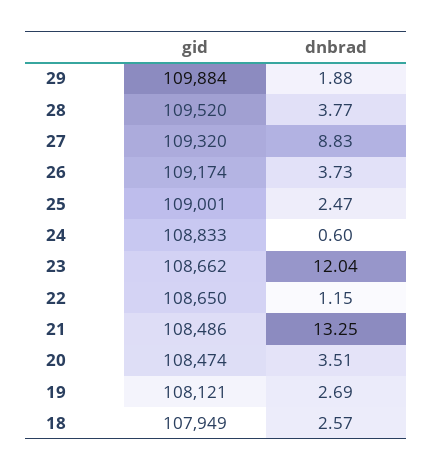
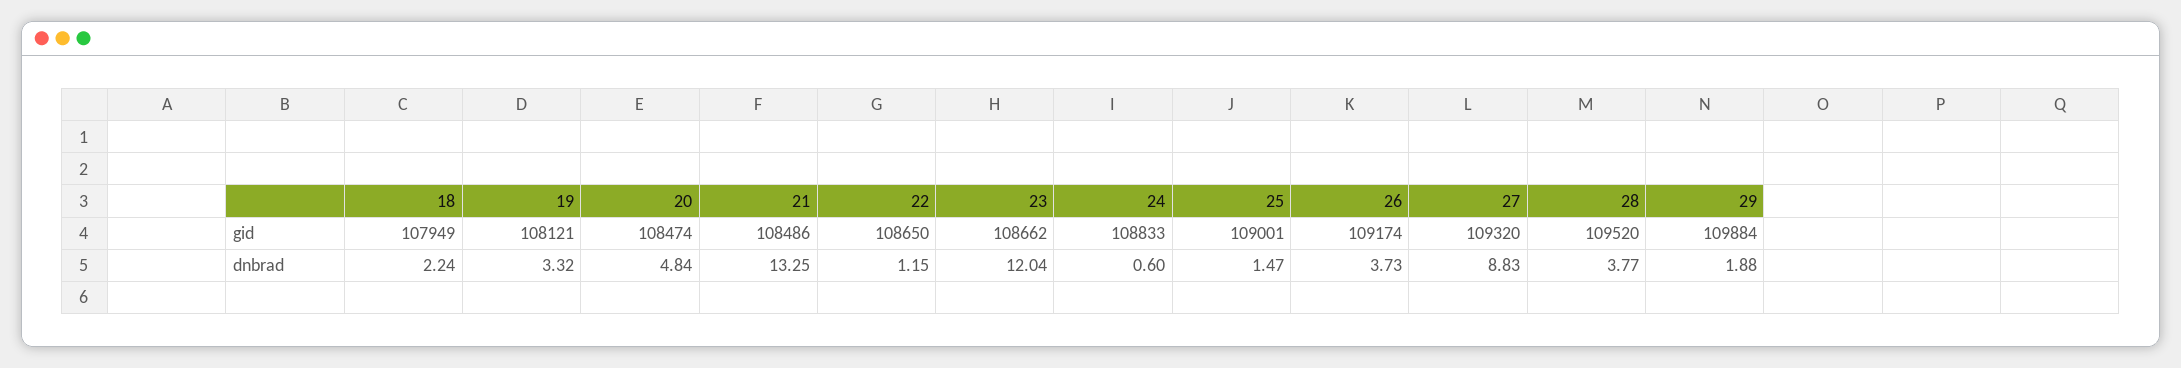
  {
    "gid": {
      "29": 109884,
      "28": 109520,
      "27": 109320,
      "26": 109174,
      "25": 109001,
      "24": 108833,
      "23": 108662,
      "22": 108650,
      "21": 108486,
      "20": 108474,
      "19": 108121,
      "18": 107949
    },
    "dnbrad": {
      "29": 1.88,
      "28": 3.77,
      "27": 8.83,
      "26": 3.73,
-     "25": 2.47,
+     "25": 1.47,
      "24": 0.6,
      "23": 12.04,
      "22": 1.15,
      "21": 13.25,
-     "20": 3.51,
+     "20": 4.84,
-     "19": 2.69,
+     "19": 3.32,
-     "18": 2.57
+     "18": 2.24
    }
  }

